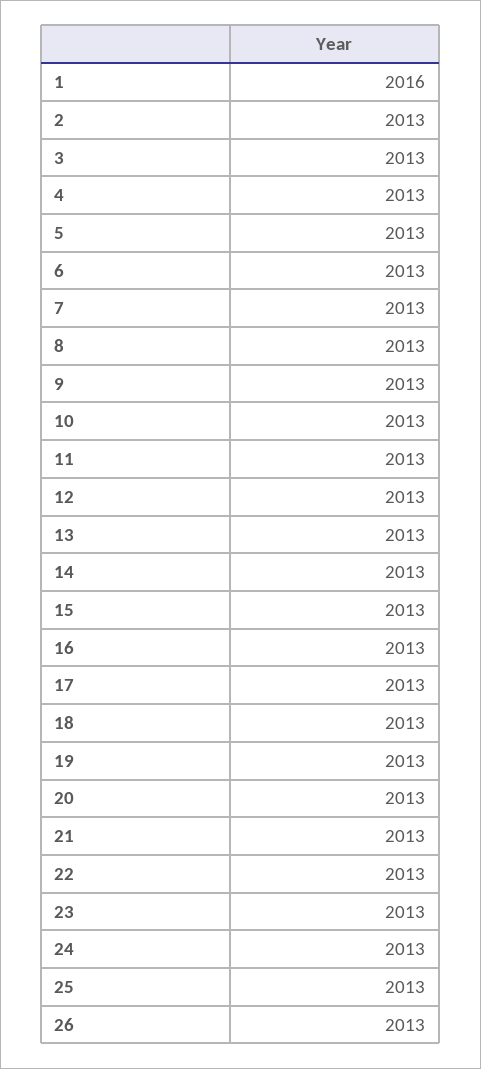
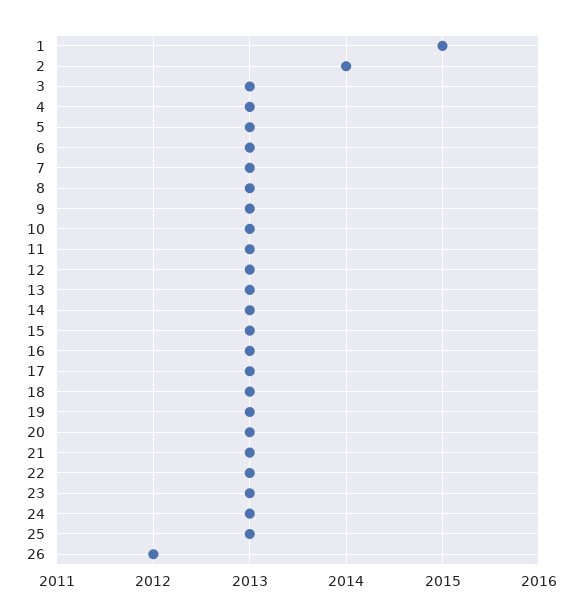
  {
-   "1": 2016,
+   "1": 2015,
-   "2": 2013,
+   "2": 2014,
    "3": 2013,
    "4": 2013,
    "5": 2013,
    "6": 2013,
    "7": 2013,
    "8": 2013,
    "9": 2013,
    "10": 2013,
    "11": 2013,
    "12": 2013,
    "13": 2013,
    "14": 2013,
    "15": 2013,
    "16": 2013,
    "17": 2013,
    "18": 2013,
    "19": 2013,
    "20": 2013,
    "21": 2013,
    "22": 2013,
    "23": 2013,
    "24": 2013,
    "25": 2013,
-   "26": 2013
+   "26": 2012
  }

